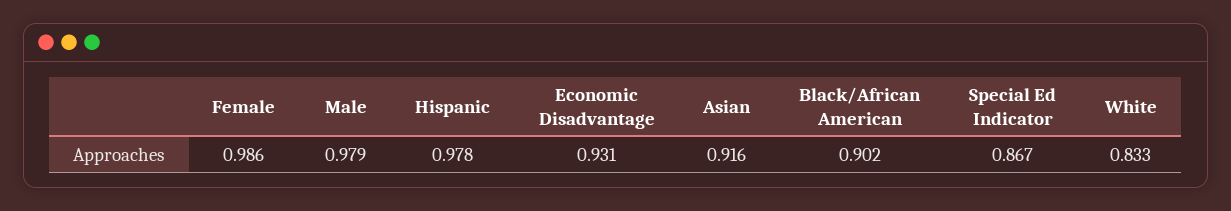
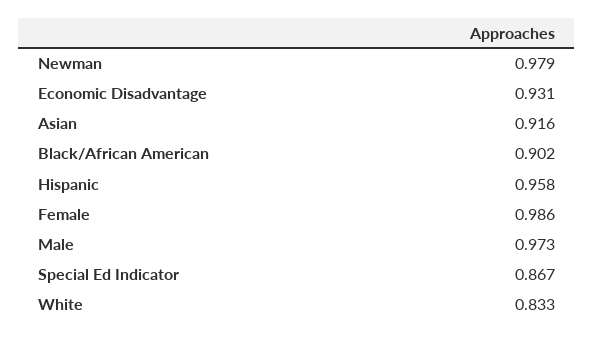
  {
    "Female": 0.986,
-   "Male": 0.979,
+   "Male": 0.973,
-   "Hispanic": 0.978,
+   "Hispanic": 0.958,
    "Economic Disadvantage": 0.931,
    "Asian": 0.916,
    "Black/African American": 0.902,
    "Special Ed Indicator": 0.867,
-   "White": 0.833
+   "White": 0.833,
+   "Newman": 0.979
  }

